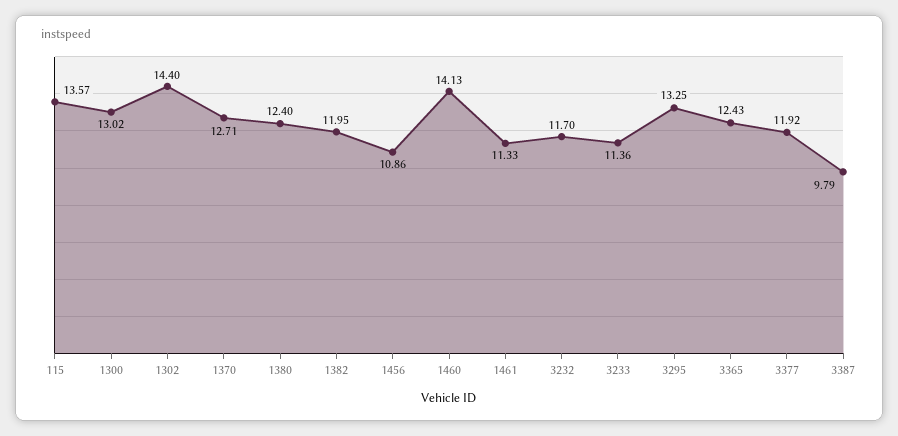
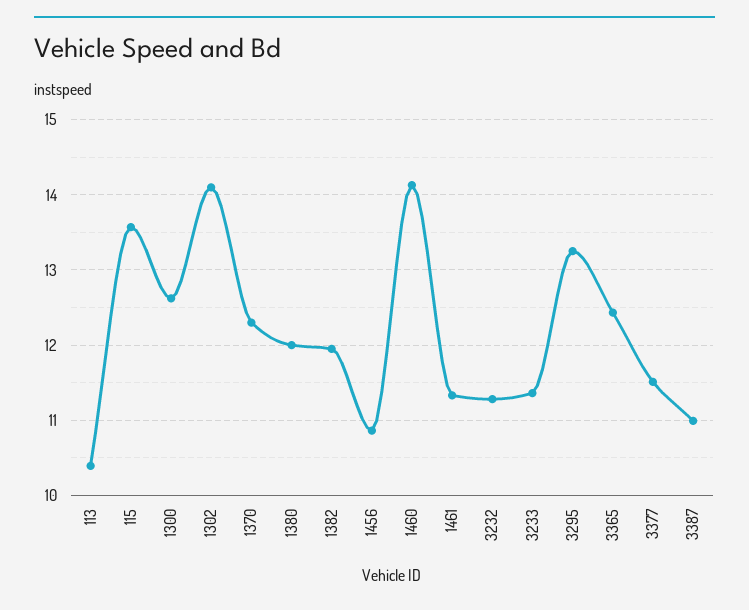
  {
    "115": 13.57,
-   "1300": 13.02,
+   "1300": 12.6,
-   "1302": 14.4,
+   "1302": 14.1,
-   "1370": 12.71,
+   "1370": 12.3,
-   "1380": 12.4,
+   "1380": 12,
    "1382": 11.95,
    "1456": 10.86,
    "1460": 14.13,
    "1461": 11.33,
-   "3232": 11.7,
+   "3232": 11.3,
    "3233": 11.36,
    "3295": 13.25,
    "3365": 12.43,
-   "3377": 11.92,
+   "3377": 11.5,
-   "3387": 9.79
+   "3387": 11,
+   "113": 10.4
  }

